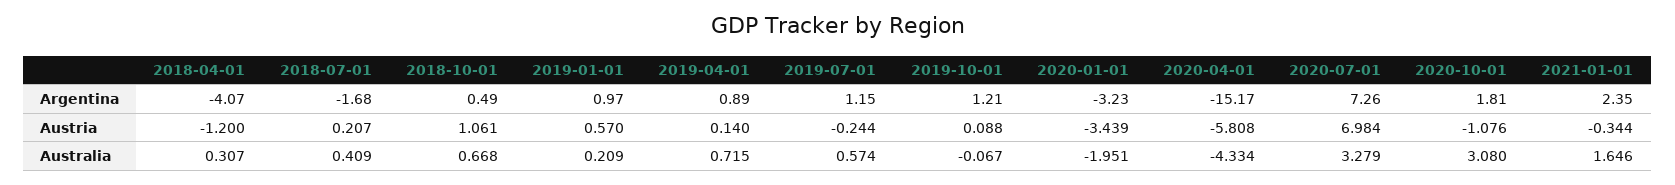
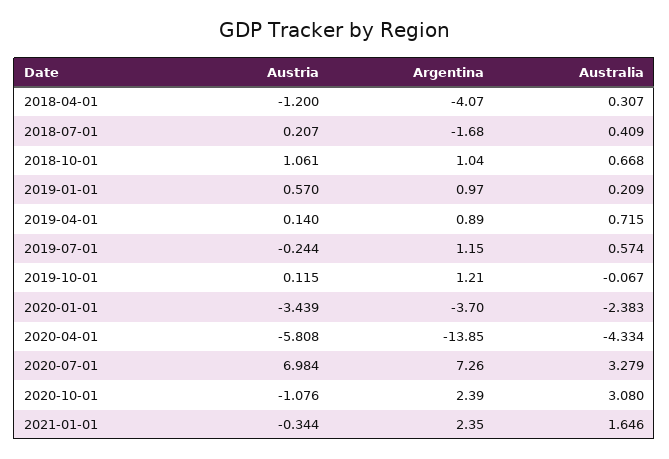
  {
    "2018-04-01": {
      "Argentina": -4.07,
      "Austria": -1.2,
      "Australia": 0.307
    },
    "2018-07-01": {
      "Argentina": -1.68,
      "Austria": 0.207,
      "Australia": 0.409
    },
    "2018-10-01": {
-     "Argentina": 0.49,
+     "Argentina": 1.04,
      "Austria": 1.061,
      "Australia": 0.668
    },
    "2019-01-01": {
      "Argentina": 0.97,
      "Austria": 0.57,
      "Australia": 0.209
    },
    "2019-04-01": {
      "Argentina": 0.89,
      "Austria": 0.14,
      "Australia": 0.715
    },
    "2019-07-01": {
      "Argentina": 1.15,
      "Austria": -0.244,
      "Australia": 0.574
    },
    "2019-10-01": {
      "Argentina": 1.21,
-     "Austria": 0.088,
+     "Austria": 0.115,
      "Australia": -0.067
    },
    "2020-01-01": {
-     "Argentina": -3.23,
+     "Argentina": -3.7,
      "Austria": -3.439,
-     "Australia": -1.951
+     "Australia": -2.383
    },
    "2020-04-01": {
-     "Argentina": -15.17,
+     "Argentina": -13.85,
      "Austria": -5.808,
      "Australia": -4.334
    },
    "2020-07-01": {
      "Argentina": 7.26,
      "Austria": 6.984,
      "Australia": 3.279
    },
    "2020-10-01": {
-     "Argentina": 1.81,
+     "Argentina": 2.39,
      "Austria": -1.076,
      "Australia": 3.08
    },
    "2021-01-01": {
      "Argentina": 2.35,
      "Austria": -0.344,
      "Australia": 1.646
    }
  }

